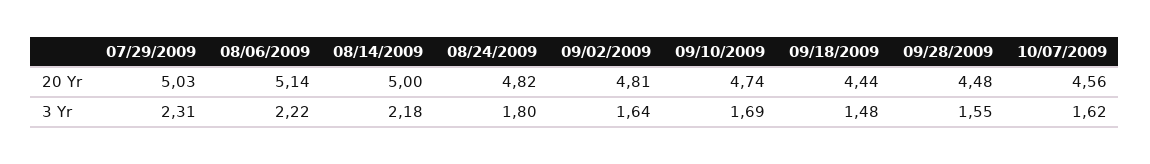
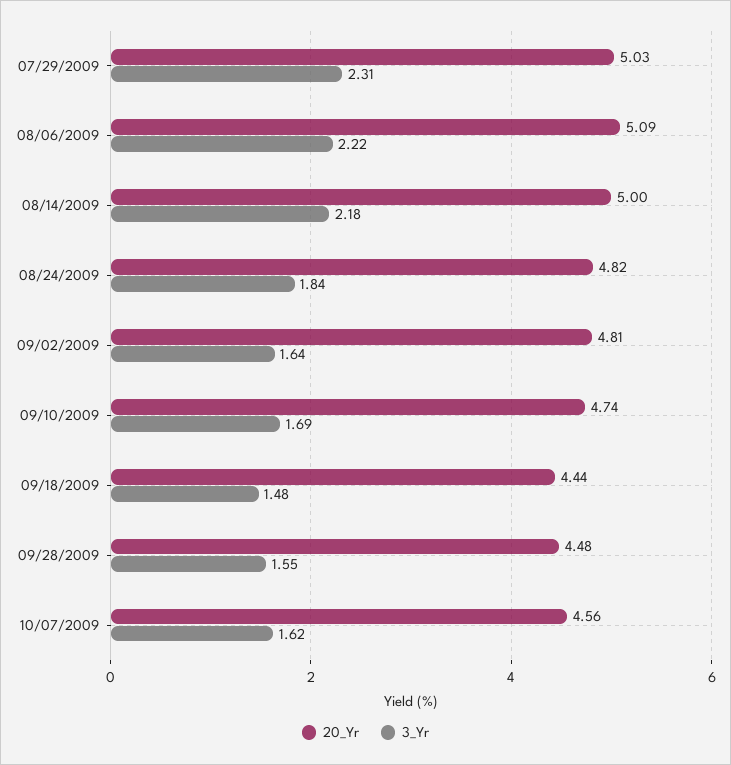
  {
    "20 Yr": {
      "07/29/2009": 5.03,
-     "08/06/2009": 5.14,
+     "08/06/2009": 5.09,
      "08/14/2009": 5,
      "08/24/2009": 4.82,
      "09/02/2009": 4.81,
      "09/10/2009": 4.74,
      "09/18/2009": 4.44,
      "09/28/2009": 4.48,
      "10/07/2009": 4.56
    },
    "3 Yr": {
      "07/29/2009": 2.31,
      "08/06/2009": 2.22,
      "08/14/2009": 2.18,
-     "08/24/2009": 1.8,
+     "08/24/2009": 1.84,
      "09/02/2009": 1.64,
      "09/10/2009": 1.69,
      "09/18/2009": 1.48,
      "09/28/2009": 1.55,
      "10/07/2009": 1.62
    }
  }

